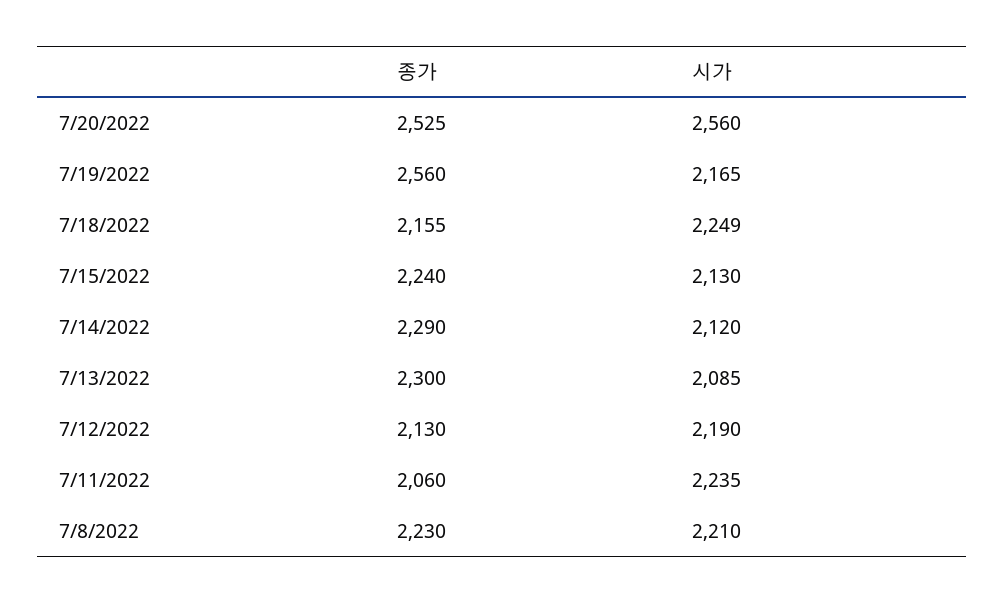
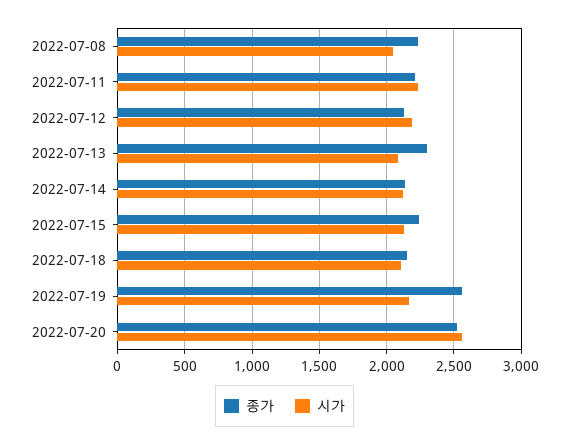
  {
    "종가": {
      "7/20/2022": 2525,
      "7/19/2022": 2560,
      "7/18/2022": 2155,
      "7/15/2022": 2240,
-     "7/14/2022": 2290,
+     "7/14/2022": 2150,
      "7/13/2022": 2300,
      "7/12/2022": 2130,
-     "7/11/2022": 2060,
+     "7/11/2022": 2200,
      "7/8/2022": 2230
    },
    "시가": {
      "7/20/2022": 2560,
      "7/19/2022": 2165,
-     "7/18/2022": 2249,
+     "7/18/2022": 2100,
      "7/15/2022": 2130,
      "7/14/2022": 2120,
      "7/13/2022": 2085,
      "7/12/2022": 2190,
      "7/11/2022": 2235,
-     "7/8/2022": 2210
+     "7/8/2022": 2050
    }
  }

